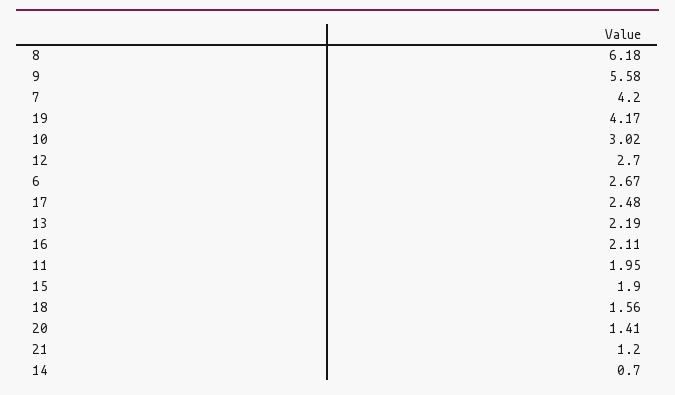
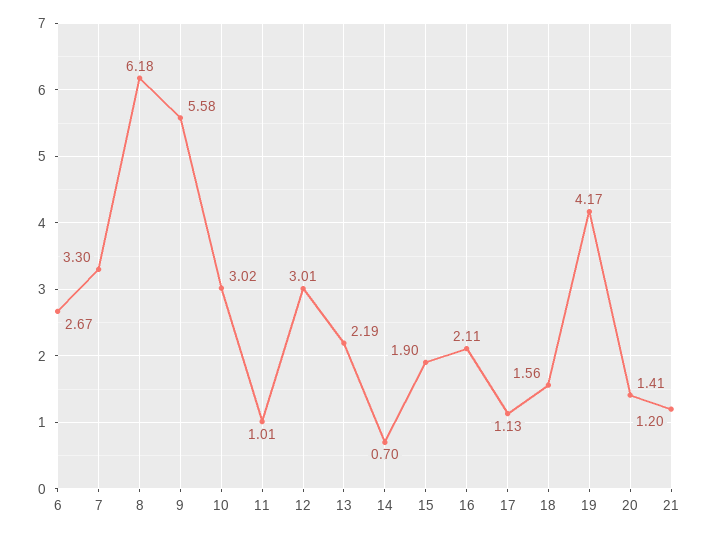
  {
    "8": 6.18,
    "9": 5.58,
-   "7": 4.2,
+   "7": 3.3,
    "19": 4.17,
    "10": 3.02,
-   "12": 2.7,
+   "12": 3.01,
    "6": 2.67,
-   "17": 2.48,
+   "17": 1.13,
    "13": 2.19,
    "16": 2.11,
-   "11": 1.95,
+   "11": 1.01,
    "15": 1.9,
    "18": 1.56,
    "20": 1.41,
    "21": 1.2,
    "14": 0.7
  }

